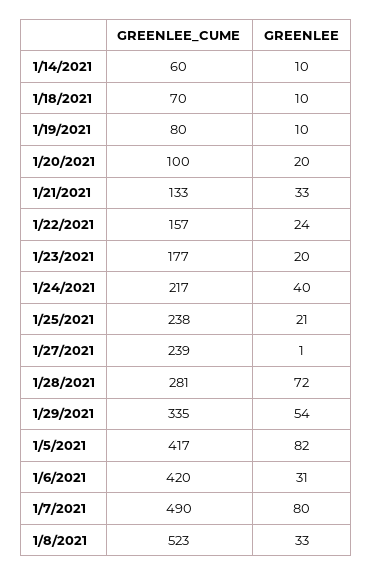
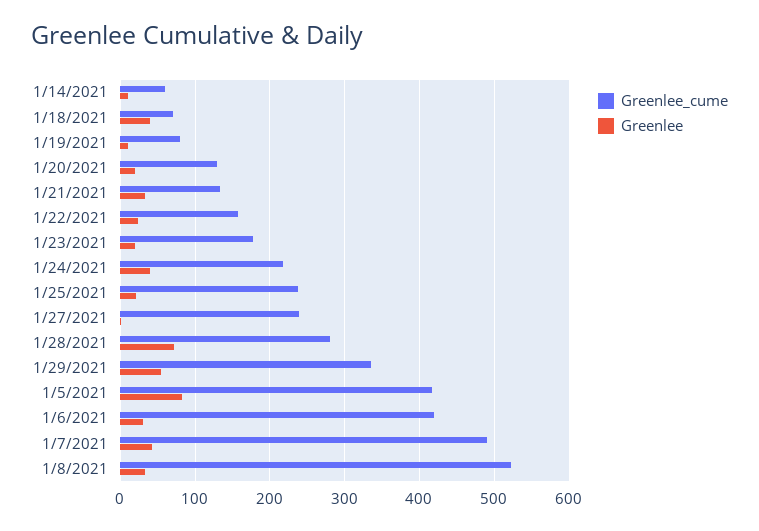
  {
    "GREENLEE_CUME": {
      "1/14/2021": 60,
      "1/18/2021": 70,
      "1/19/2021": 80,
-     "1/20/2021": 100,
+     "1/20/2021": 130,
      "1/21/2021": 133,
      "1/22/2021": 157,
      "1/23/2021": 177,
      "1/24/2021": 217,
      "1/25/2021": 238,
      "1/27/2021": 239,
      "1/28/2021": 281,
      "1/29/2021": 335,
      "1/5/2021": 417,
      "1/6/2021": 420,
      "1/7/2021": 490,
      "1/8/2021": 523
    },
    "GREENLEE": {
      "1/14/2021": 10,
-     "1/18/2021": 10,
+     "1/18/2021": 40,
      "1/19/2021": 10,
      "1/20/2021": 20,
      "1/21/2021": 33,
      "1/22/2021": 24,
      "1/23/2021": 20,
      "1/24/2021": 40,
      "1/25/2021": 21,
      "1/27/2021": 1,
      "1/28/2021": 72,
      "1/29/2021": 54,
      "1/5/2021": 82,
      "1/6/2021": 31,
-     "1/7/2021": 80,
+     "1/7/2021": 40,
      "1/8/2021": 33
    }
  }

